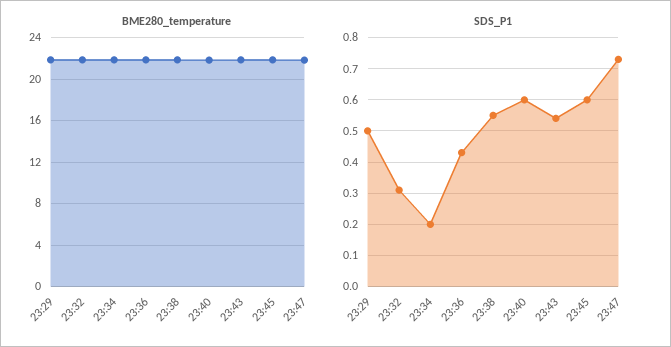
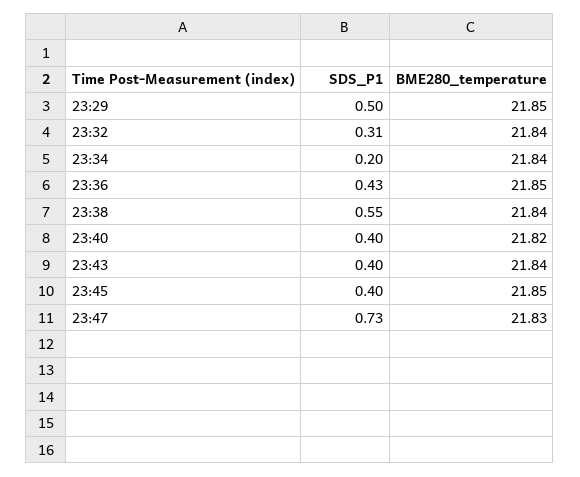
  {
    "BME280_temperature": {
      "23:29": 21.85,
      "23:32": 21.84,
      "23:34": 21.84,
      "23:36": 21.85,
      "23:38": 21.84,
      "23:40": 21.82,
      "23:43": 21.84,
      "23:45": 21.85,
      "23:47": 21.83
    },
    "SDS_P1": {
      "23:29": 0.5,
      "23:32": 0.31,
      "23:34": 0.2,
      "23:36": 0.43,
      "23:38": 0.55,
-     "23:40": 0.6,
+     "23:40": 0.4,
-     "23:43": 0.55,
+     "23:43": 0.4,
-     "23:45": 0.6,
+     "23:45": 0.4,
      "23:47": 0.73
    }
  }

